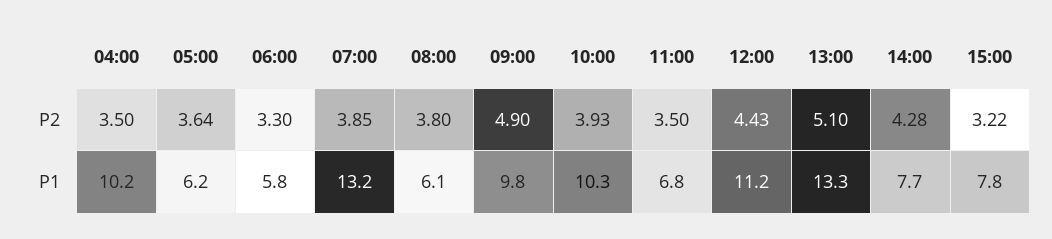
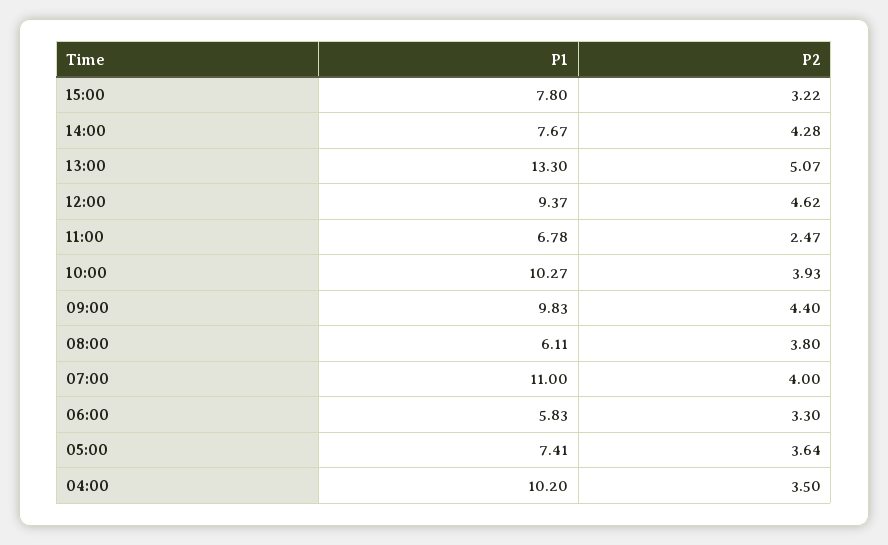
  {
    "04:00": {
      "P2": 3.5,
      "P1": 10.2
    },
    "05:00": {
      "P2": 3.64,
-     "P1": 6.2
+     "P1": 7.41
    },
    "06:00": {
      "P2": 3.3,
      "P1": 5.83
    },
    "07:00": {
-     "P2": 3.85,
+     "P2": 4,
-     "P1": 13.2
+     "P1": 11
    },
    "08:00": {
      "P2": 3.8,
      "P1": 6.11
    },
    "09:00": {
-     "P2": 4.9,
+     "P2": 4.4,
      "P1": 9.83
    },
    "10:00": {
      "P2": 3.93,
      "P1": 10.27
    },
    "11:00": {
-     "P2": 3.5,
+     "P2": 2.47,
      "P1": 6.78
    },
    "12:00": {
-     "P2": 4.43,
+     "P2": 4.62,
-     "P1": 11.2
+     "P1": 9.37
    },
    "13:00": {
-     "P2": 5.1,
+     "P2": 5.07,
      "P1": 13.3
    },
    "14:00": {
      "P2": 4.28,
      "P1": 7.67
    },
    "15:00": {
      "P2": 3.22,
      "P1": 7.8
    }
  }

